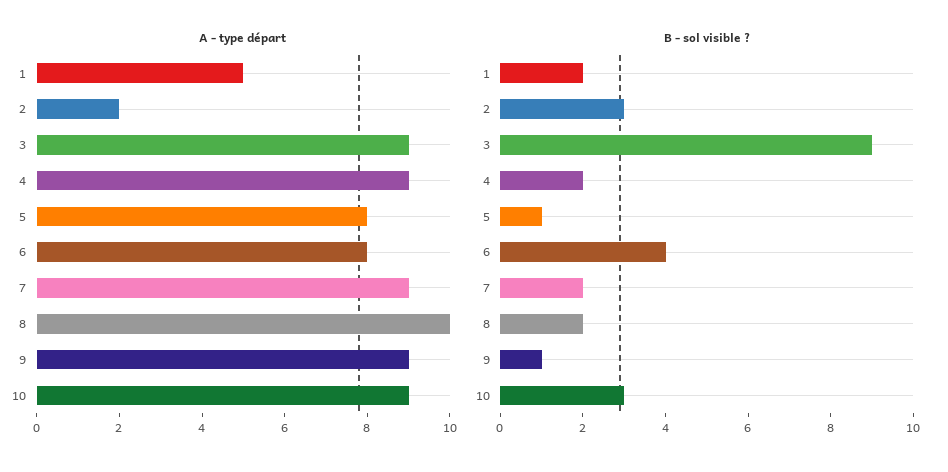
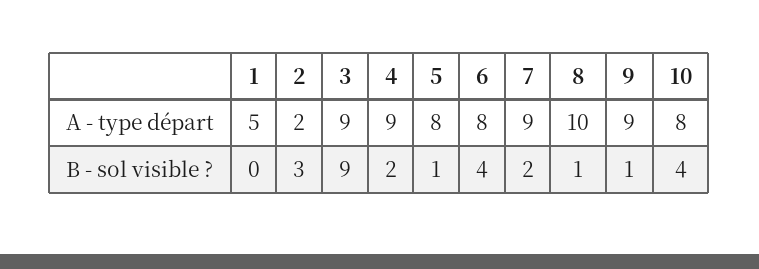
  {
    "A - type départ": {
      "1": 5,
      "2": 2,
      "3": 9,
      "4": 9,
      "5": 8,
      "6": 8,
      "7": 9,
      "8": 10,
      "9": 9,
-     "10": 9
+     "10": 8
    },
    "B - sol visible ?": {
-     "1": 2,
+     "1": 0,
      "2": 3,
      "3": 9,
      "4": 2,
      "5": 1,
      "6": 4,
      "7": 2,
-     "8": 2,
+     "8": 1,
      "9": 1,
-     "10": 3
+     "10": 4
    }
  }

